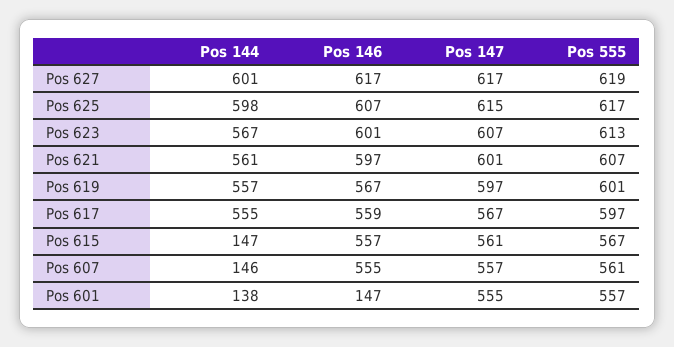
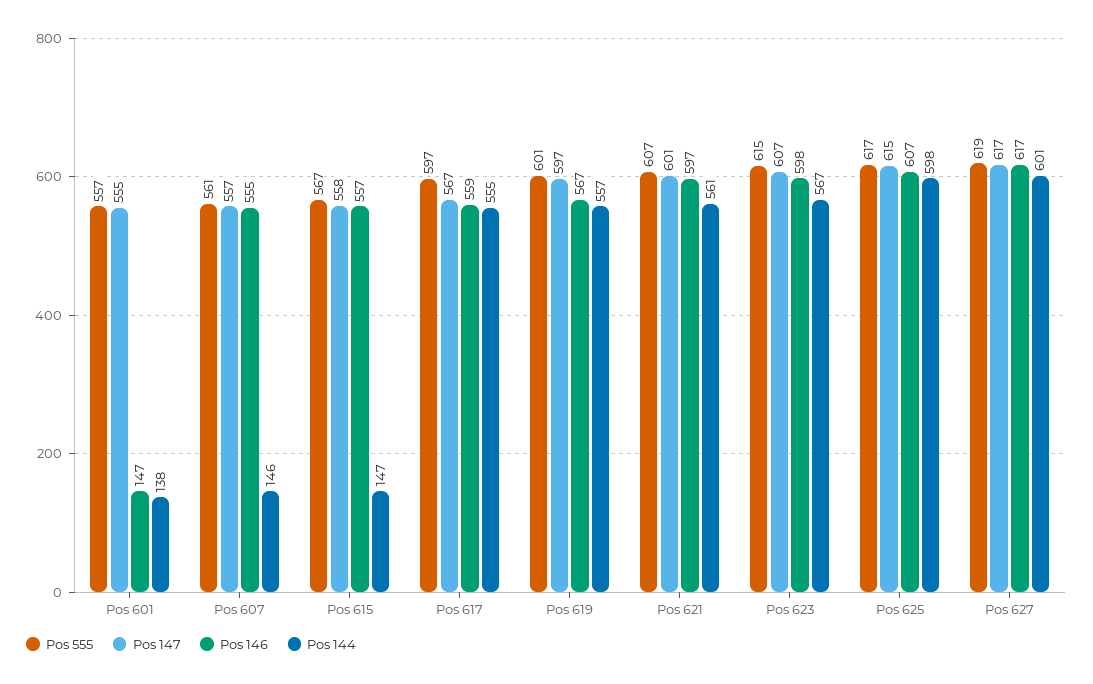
  {
    "Pos 144": {
      "Pos 627": 601,
      "Pos 625": 598,
      "Pos 623": 567,
      "Pos 621": 561,
      "Pos 619": 557,
      "Pos 617": 555,
      "Pos 615": 147,
      "Pos 607": 146,
      "Pos 601": 138
    },
    "Pos 146": {
      "Pos 627": 617,
      "Pos 625": 607,
-     "Pos 623": 601,
+     "Pos 623": 598,
      "Pos 621": 597,
      "Pos 619": 567,
      "Pos 617": 559,
      "Pos 615": 557,
      "Pos 607": 555,
      "Pos 601": 147
    },
    "Pos 147": {
      "Pos 627": 617,
      "Pos 625": 615,
      "Pos 623": 607,
      "Pos 621": 601,
      "Pos 619": 597,
      "Pos 617": 567,
-     "Pos 615": 561,
+     "Pos 615": 558,
      "Pos 607": 557,
      "Pos 601": 555
    },
    "Pos 555": {
      "Pos 627": 619,
      "Pos 625": 617,
-     "Pos 623": 613,
+     "Pos 623": 615,
      "Pos 621": 607,
      "Pos 619": 601,
      "Pos 617": 597,
      "Pos 615": 567,
      "Pos 607": 561,
      "Pos 601": 557
    }
  }

